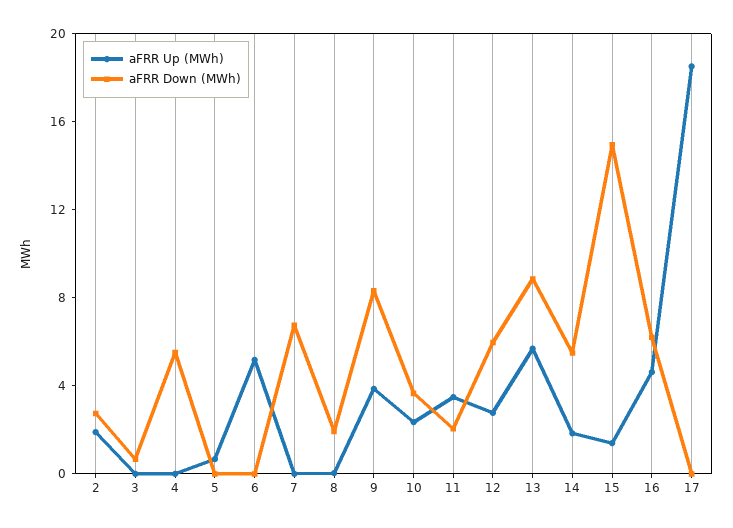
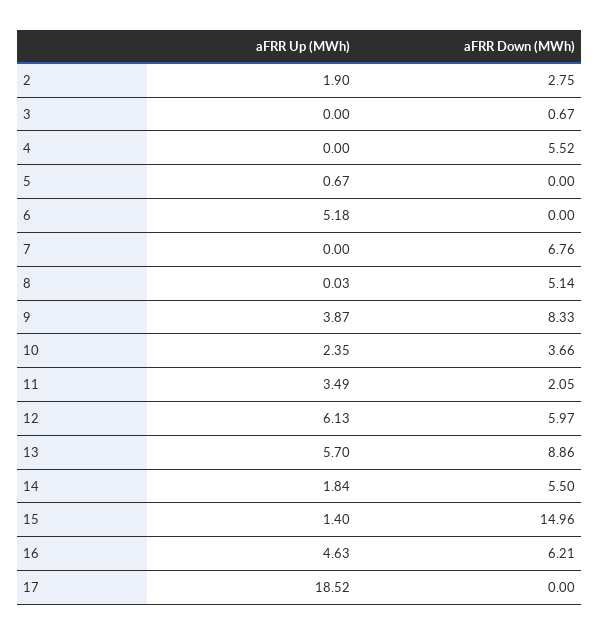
  {
    "aFRR Up (MWh)": {
      "2": 1.9,
      "3": 0,
      "4": 0,
      "5": 0.67,
      "6": 5.18,
      "7": 0,
      "8": 0.03,
      "9": 3.87,
      "10": 2.35,
      "11": 3.49,
-     "12": 3,
+     "12": 6.13,
      "13": 5.7,
      "14": 1.84,
      "15": 1.4,
      "16": 4.63,
      "17": 18.52
    },
    "aFRR Down (MWh)": {
      "2": 2.75,
      "3": 0.67,
      "4": 5.52,
      "5": 0,
      "6": 0,
      "7": 6.76,
-     "8": 2,
+     "8": 5.14,
      "9": 8.33,
      "10": 3.66,
      "11": 2.05,
      "12": 5.97,
      "13": 8.86,
      "14": 5.5,
      "15": 14.96,
      "16": 6.21,
      "17": 0
    }
  }

